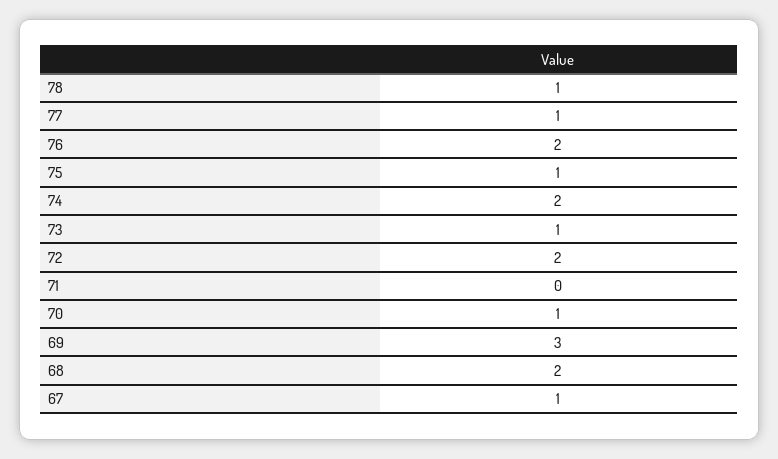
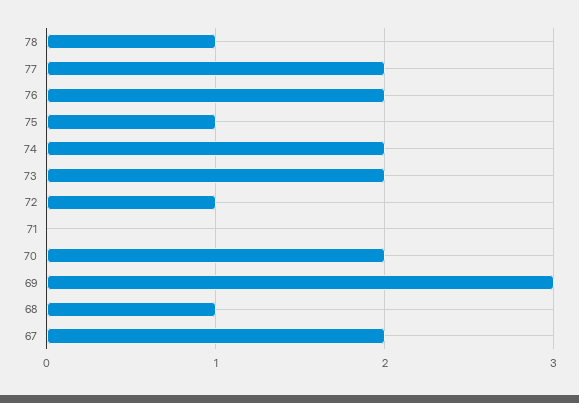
  {
    "78": 1,
-   "77": 1,
+   "77": 2,
    "76": 2,
    "75": 1,
    "74": 2,
-   "73": 1,
+   "73": 2,
-   "72": 2,
+   "72": 1,
    "71": 0,
-   "70": 1,
+   "70": 2,
    "69": 3,
-   "68": 2,
+   "68": 1,
-   "67": 1
+   "67": 2
  }

